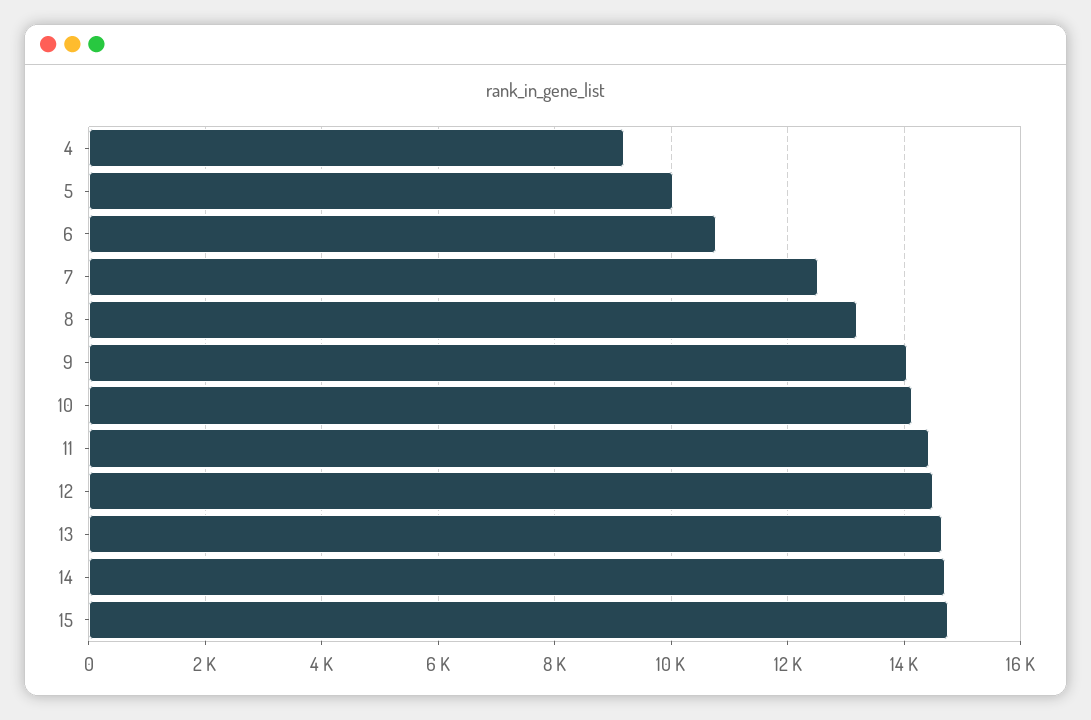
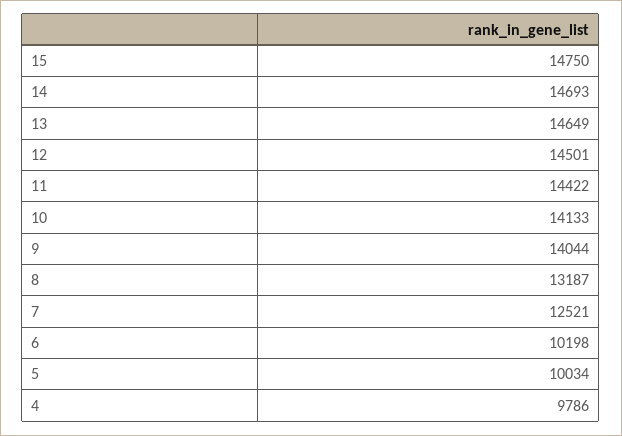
  {
-   "4": 9200,
+   "4": 9786,
    "5": 10034,
-   "6": 10800,
+   "6": 10198,
    "7": 12521,
    "8": 13187,
    "9": 14044,
    "10": 14133,
    "11": 14422,
    "12": 14501,
    "13": 14649,
    "14": 14693,
    "15": 14750
  }

